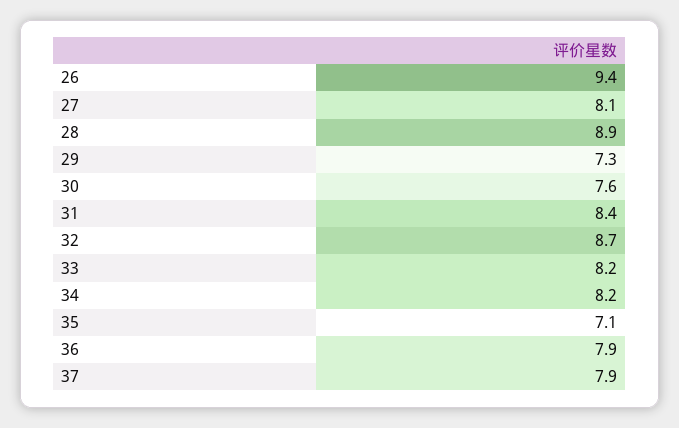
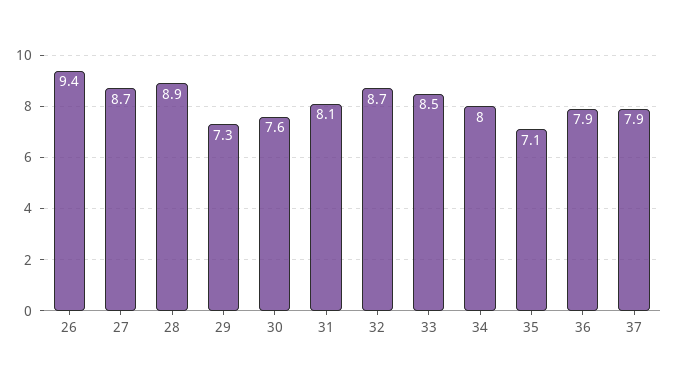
  {
    "26": 9.4,
-   "27": 8.1,
+   "27": 8.7,
    "28": 8.9,
    "29": 7.3,
    "30": 7.6,
-   "31": 8.4,
+   "31": 8.1,
    "32": 8.7,
-   "33": 8.2,
+   "33": 8.5,
-   "34": 8.2,
+   "34": 8,
    "35": 7.1,
    "36": 7.9,
    "37": 7.9
  }

